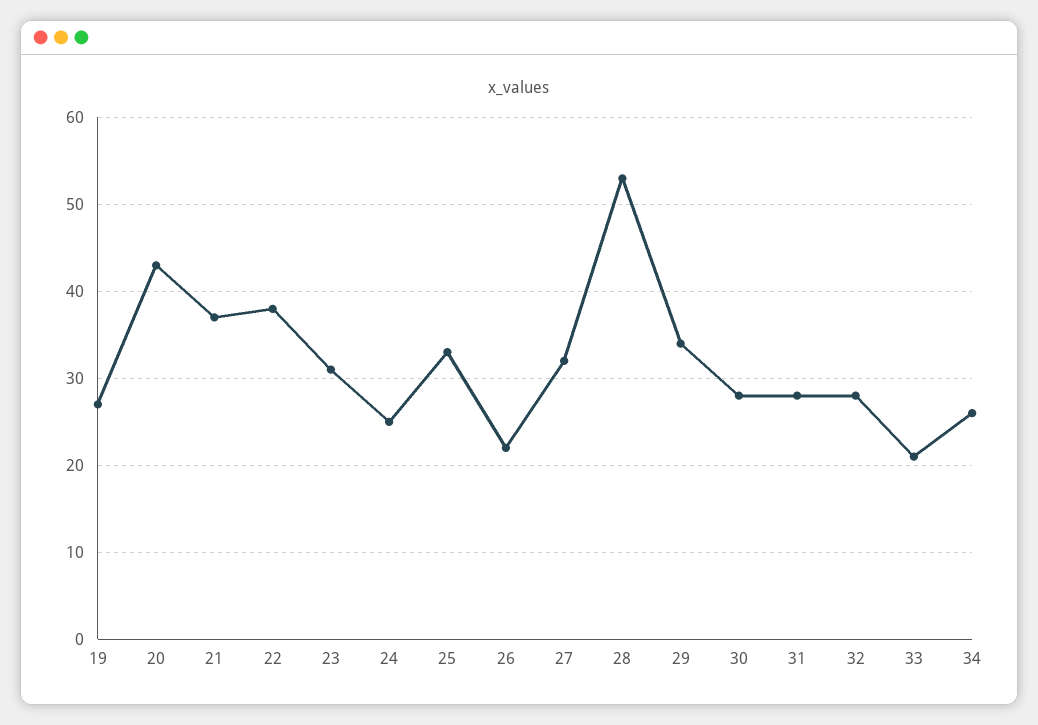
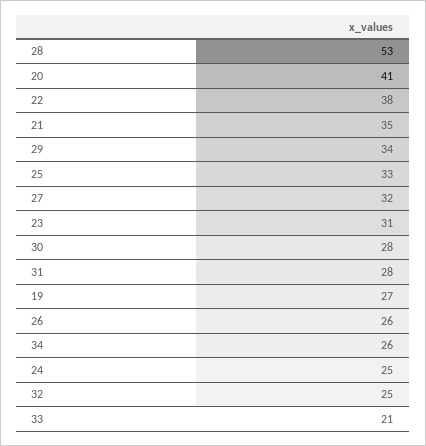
  {
    "19": 27,
-   "20": 43,
+   "20": 41,
-   "21": 37,
+   "21": 35,
    "22": 38,
    "23": 31,
    "24": 25,
    "25": 33,
-   "26": 22,
+   "26": 26,
    "27": 32,
    "28": 53,
    "29": 34,
    "30": 28,
    "31": 28,
-   "32": 28,
+   "32": 25,
    "33": 21,
    "34": 26
  }

